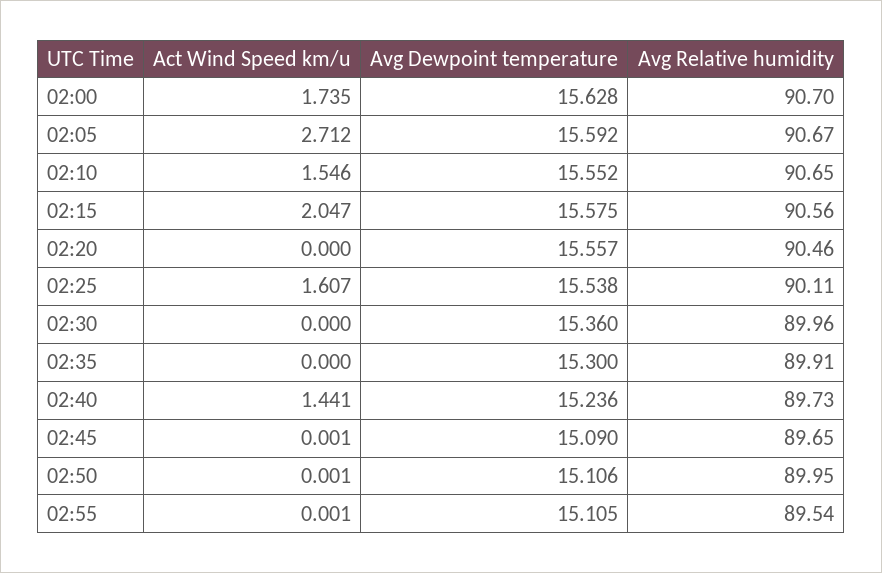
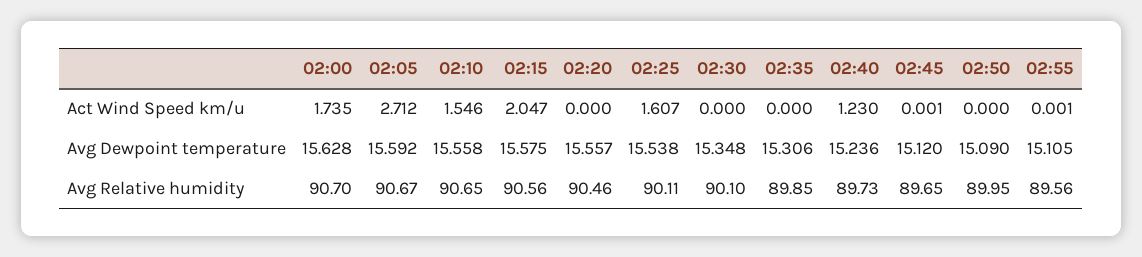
  {
    "Act Wind Speed km/u": {
      "02:00": 1.735,
      "02:05": 2.712,
      "02:10": 1.546,
      "02:15": 2.047,
      "02:20": 0,
      "02:25": 1.607,
      "02:30": 0,
      "02:35": 0,
-     "02:40": 1.441,
+     "02:40": 1.23,
      "02:45": 0.001,
-     "02:50": 0.001,
+     "02:50": 0,
      "02:55": 0.001
    },
    "Avg Dewpoint temperature": {
      "02:00": 15.628,
      "02:05": 15.592,
-     "02:10": 15.552,
+     "02:10": 15.558,
      "02:15": 15.575,
      "02:20": 15.557,
      "02:25": 15.538,
-     "02:30": 15.36,
+     "02:30": 15.348,
-     "02:35": 15.3,
+     "02:35": 15.306,
      "02:40": 15.236,
-     "02:45": 15.09,
+     "02:45": 15.12,
-     "02:50": 15.106,
+     "02:50": 15.09,
      "02:55": 15.105
    },
    "Avg Relative humidity": {
      "02:00": 90.7,
      "02:05": 90.67,
      "02:10": 90.65,
      "02:15": 90.56,
      "02:20": 90.46,
      "02:25": 90.11,
-     "02:30": 89.96,
+     "02:30": 90.1,
-     "02:35": 89.91,
+     "02:35": 89.85,
      "02:40": 89.73,
      "02:45": 89.65,
      "02:50": 89.95,
-     "02:55": 89.54
+     "02:55": 89.56
    }
  }

